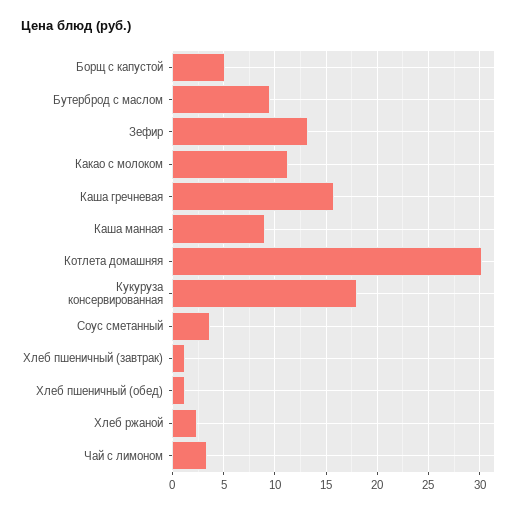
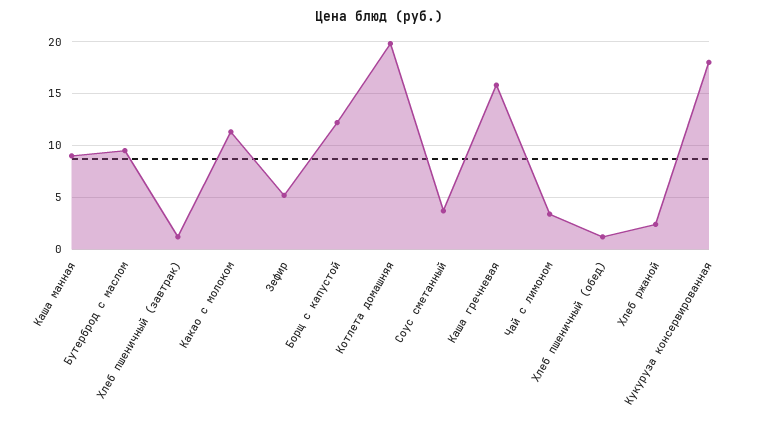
  {
-   "Борщ с капустой": 5,
+   "Борщ с капустой": 12,
    "Бутерброд с маслом": 10,
-   "Зефир": 13,
+   "Зефир": 5,
    "Какао с молоком": 11,
    "Каша гречневая": 16,
    "Каша манная": 9,
-   "Котлета домашняя": 30,
+   "Котлета домашняя": 20,
    "Кукуруза консервированная": 18,
    "Соус сметанный": 4,
    "Хлеб пшеничный (завтрак)": 1,
    "Хлеб пшеничный (обед)": 1,
    "Хлеб ржаной": 2,
    "Чай с лимоном": 3
  }

